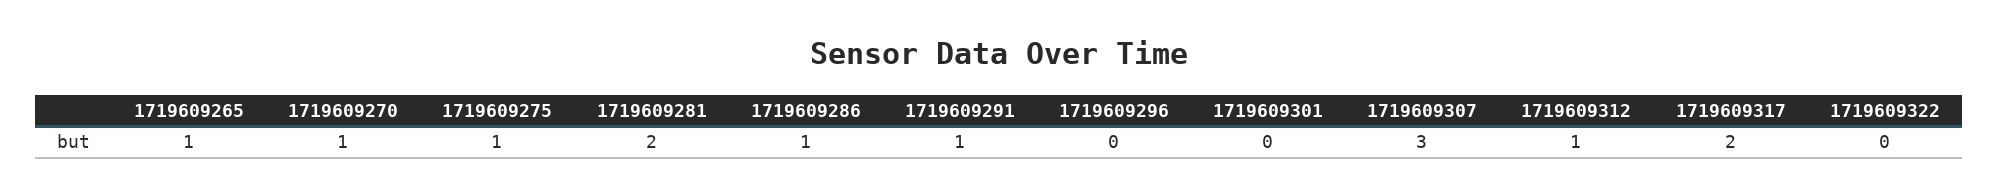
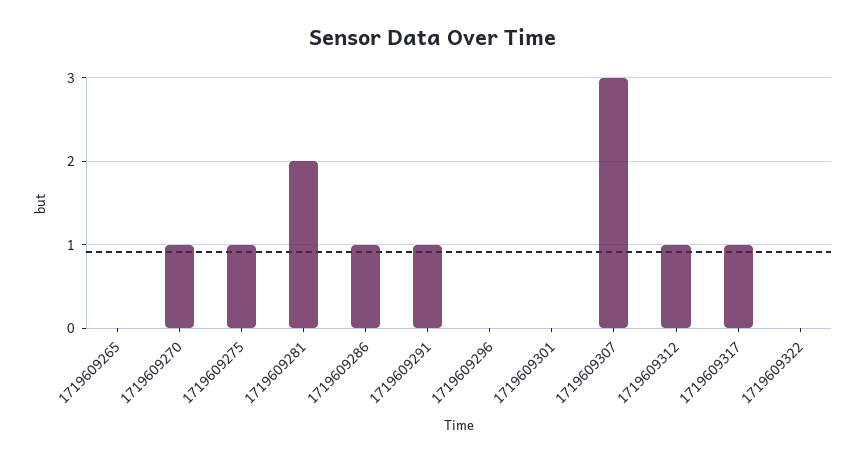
  {
-   "1719609265": 1,
+   "1719609265": 0,
    "1719609270": 1,
    "1719609275": 1,
    "1719609281": 2,
    "1719609286": 1,
    "1719609291": 1,
    "1719609296": 0,
    "1719609301": 0,
    "1719609307": 3,
    "1719609312": 1,
-   "1719609317": 2,
+   "1719609317": 1,
    "1719609322": 0
  }

